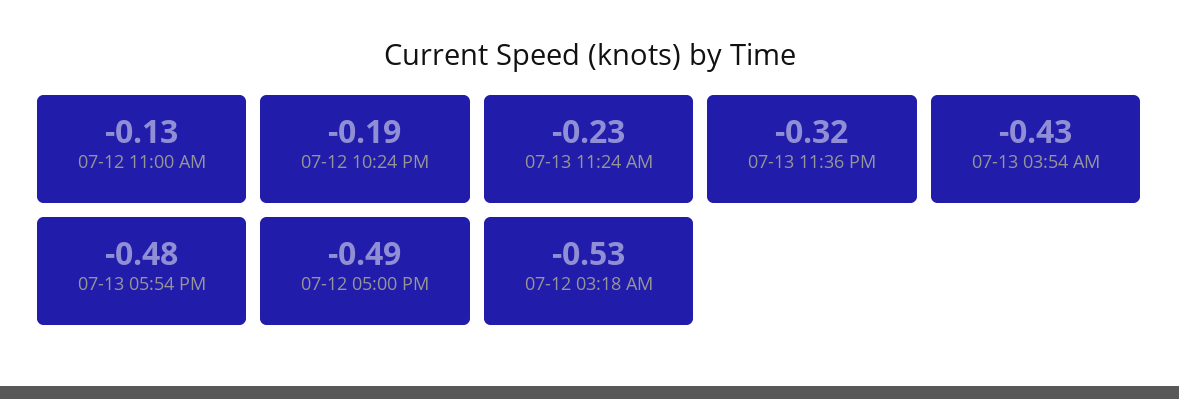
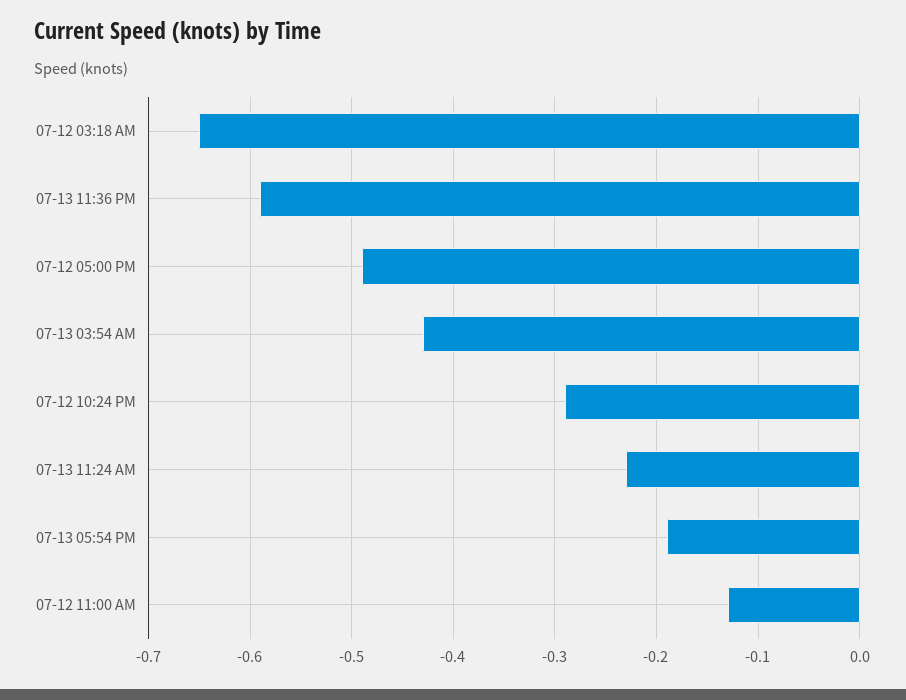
  {
    "07-12 11:00 AM": -0.13,
-   "07-12 10:24 PM": -0.19,
+   "07-12 10:24 PM": -0.29,
    "07-13 11:24 AM": -0.23,
-   "07-13 11:36 PM": -0.32,
+   "07-13 11:36 PM": -0.59,
    "07-13 03:54 AM": -0.43,
-   "07-13 05:54 PM": -0.48,
+   "07-13 05:54 PM": -0.19,
    "07-12 05:00 PM": -0.49,
-   "07-12 03:18 AM": -0.53
+   "07-12 03:18 AM": -0.65
  }

